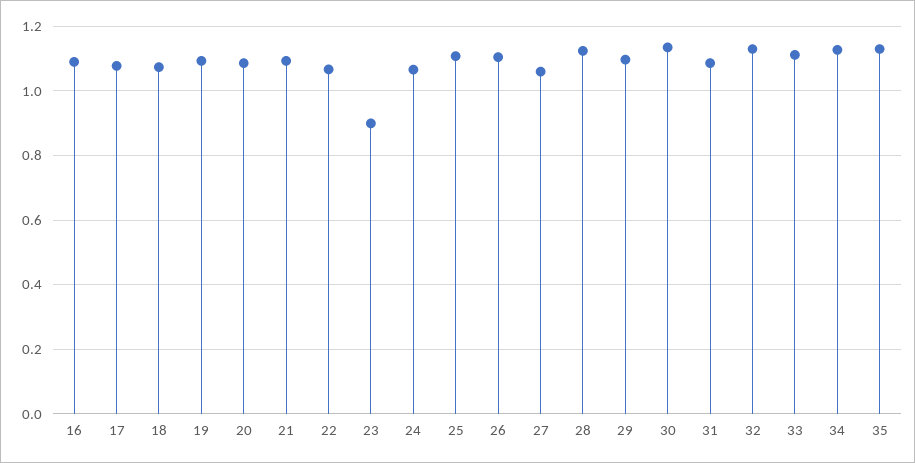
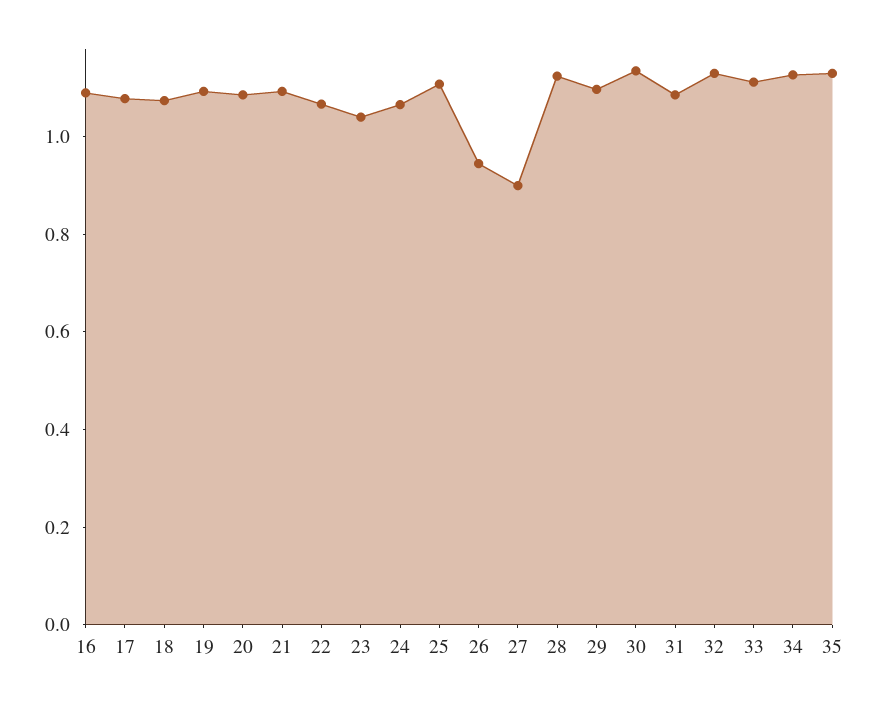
  {
    "16": 1.1,
    "17": 1.08,
    "18": 1.08,
    "19": 1.1,
    "20": 1.08,
    "21": 1.1,
    "22": 1.06,
-   "23": 0.9,
+   "23": 1.05,
    "24": 1.06,
    "25": 1.1,
-   "26": 1.1,
+   "26": 0.95,
-   "27": 1.06,
+   "27": 0.9,
    "28": 1.12,
    "29": 1.1,
    "30": 1.14,
    "31": 1.08,
    "32": 1.14,
    "33": 1.12,
    "34": 1.12,
    "35": 1.14
  }

